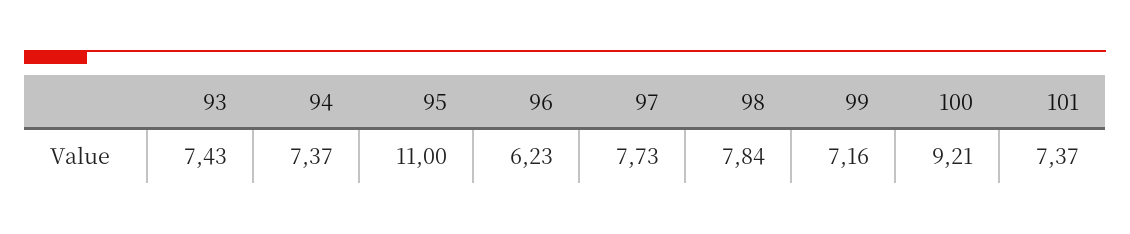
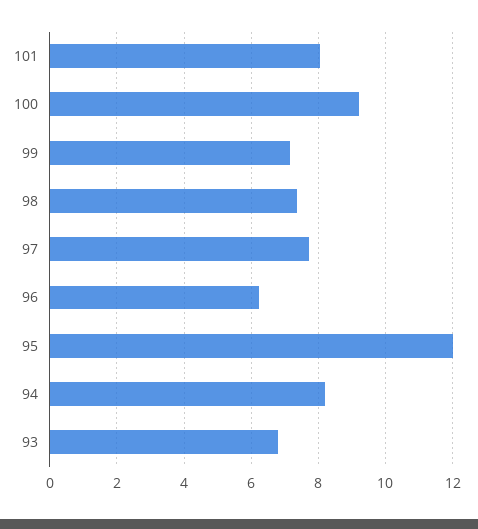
  {
-   "93": 7.43,
+   "93": 6.8,
-   "94": 7.37,
+   "94": 8.2,
-   "95": 11,
+   "95": 12,
    "96": 6.23,
    "97": 7.73,
-   "98": 7.84,
+   "98": 7.4,
    "99": 7.16,
    "100": 9.21,
-   "101": 7.37
+   "101": 8
  }

